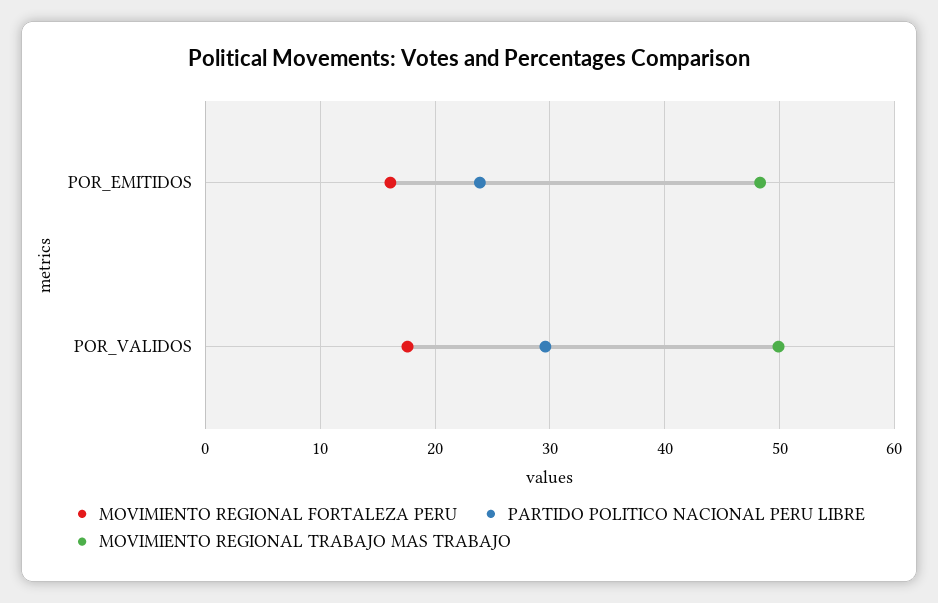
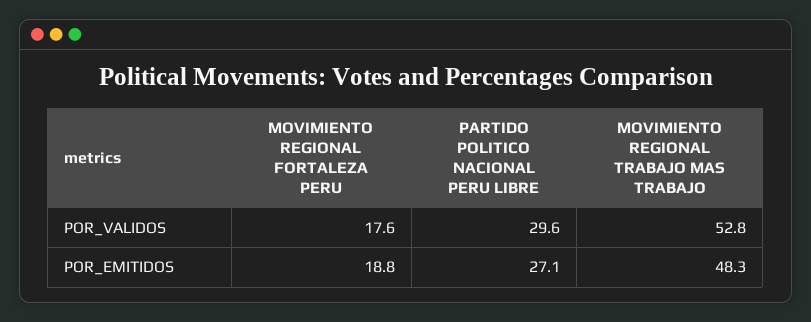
  {
    "MOVIMIENTO REGIONAL FORTALEZA PERU": {
-     "POR_EMITIDOS": 16,
+     "POR_EMITIDOS": 18.8,
      "POR_VALIDOS": 17.6
    },
    "PARTIDO POLITICO NACIONAL PERU LIBRE": {
-     "POR_EMITIDOS": 24,
+     "POR_EMITIDOS": 27.1,
      "POR_VALIDOS": 29.6
    },
    "MOVIMIENTO REGIONAL TRABAJO MAS TRABAJO": {
      "POR_EMITIDOS": 48.3,
-     "POR_VALIDOS": 50
+     "POR_VALIDOS": 52.8
    }
  }

